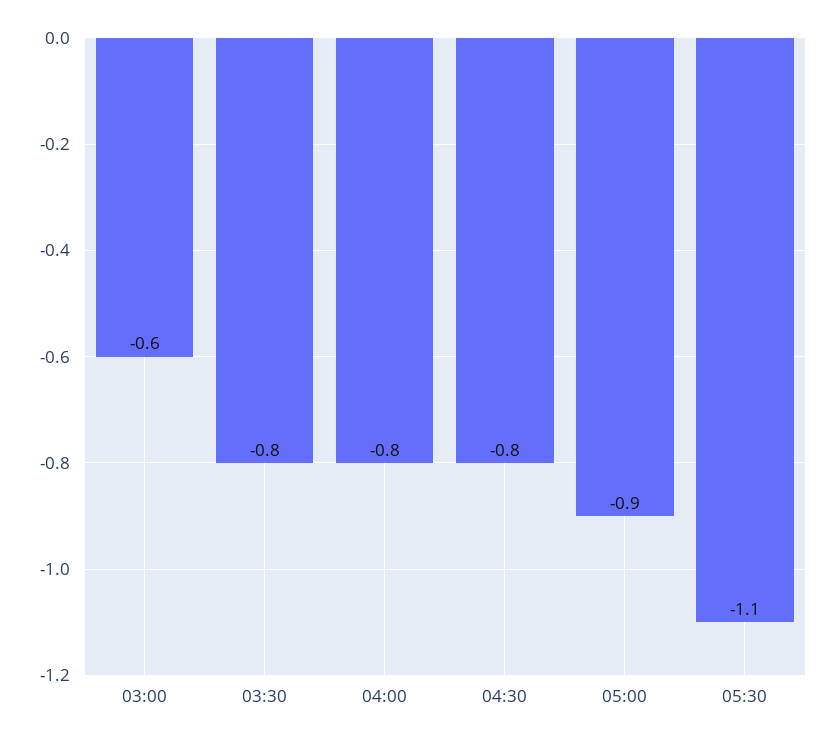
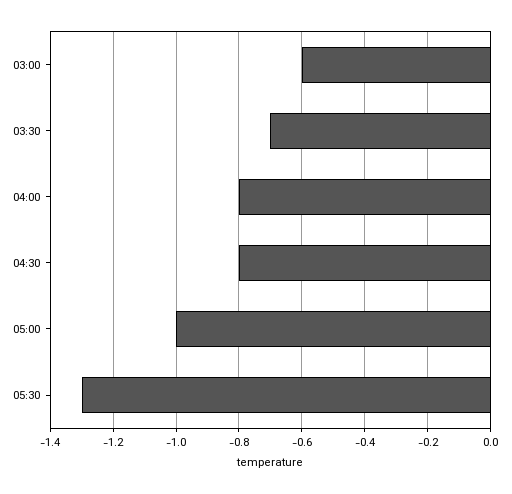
  {
    "03:00": -0.6,
-   "03:30": -0.8,
+   "03:30": -0.7,
    "04:00": -0.8,
    "04:30": -0.8,
-   "05:00": -0.9,
+   "05:00": -1,
-   "05:30": -1.1
+   "05:30": -1.3
  }

